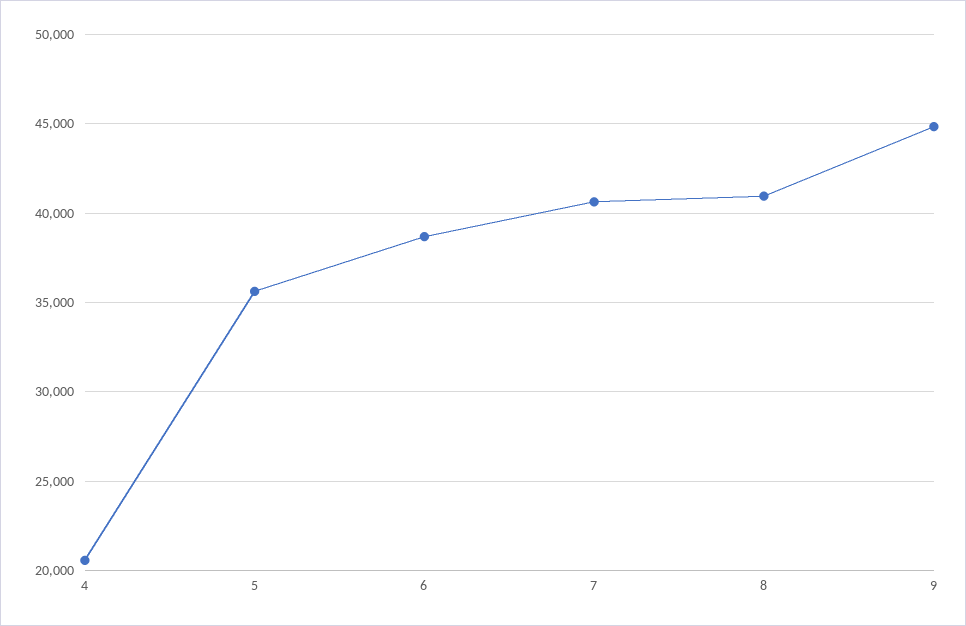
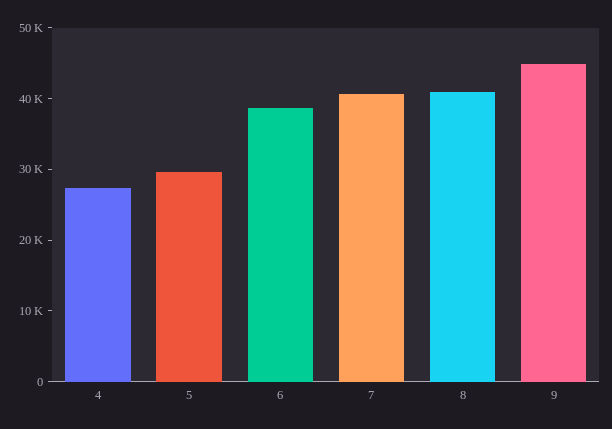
  {
-   "4": 20500,
+   "4": 28000,
-   "5": 35500,
+   "5": 30000,
    "6": 38500,
    "7": 40500,
    "8": 41000,
    "9": 45000
  }

